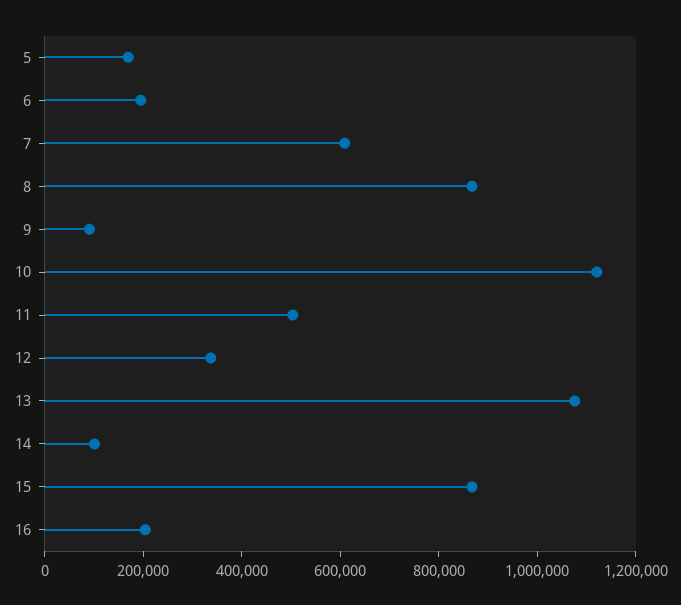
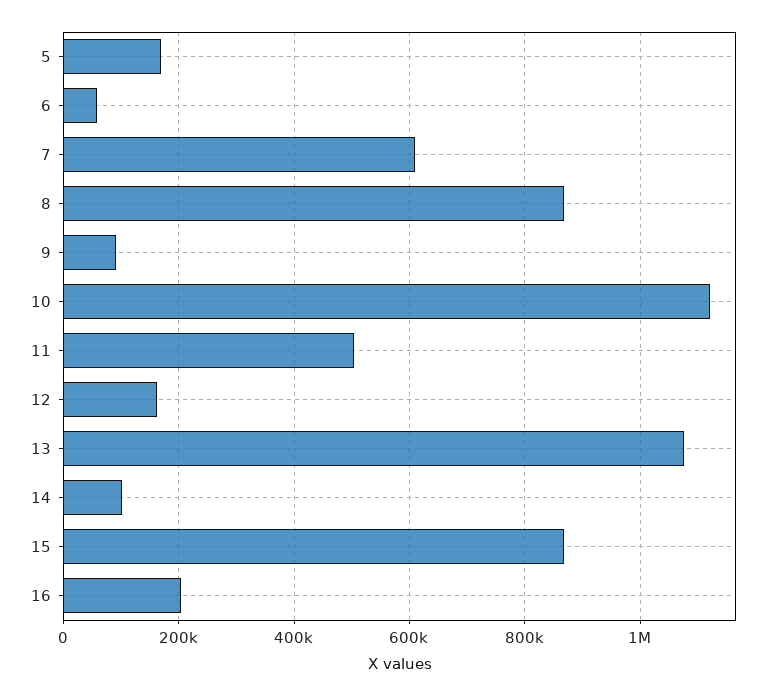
  {
    "5": 160000,
-   "6": 200000,
+   "6": 60000,
    "7": 600000,
    "8": 860000,
    "9": 100000,
    "10": 1120000,
    "11": 500000,
-   "12": 350000,
+   "12": 160000,
    "13": 1080000,
    "14": 100000,
    "15": 860000,
    "16": 200000
  }

